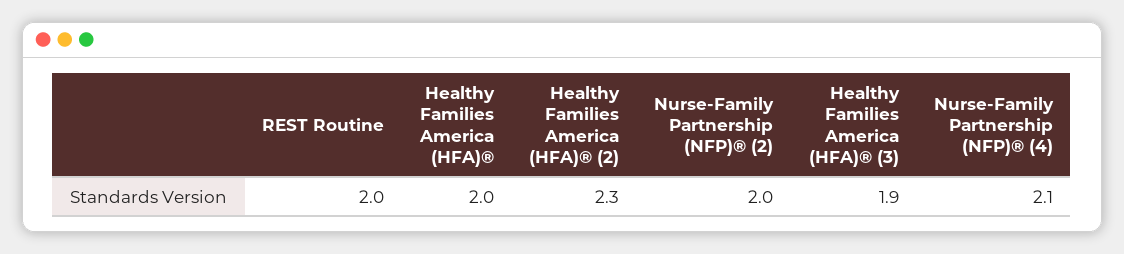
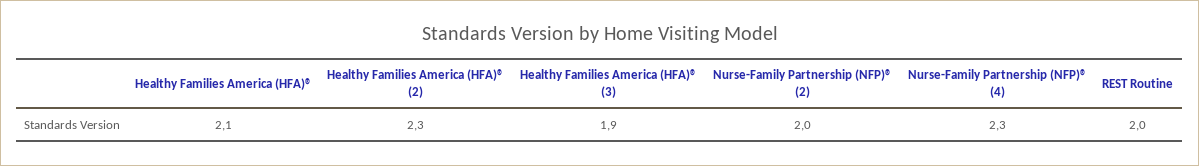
  {
    "REST Routine": 2,
-   "Healthy Families America (HFA)®": 2,
+   "Healthy Families America (HFA)®": 2.1,
    "Healthy Families America (HFA)® (2)": 2.3,
    "Nurse-Family Partnership (NFP)® (2)": 2,
    "Healthy Families America (HFA)® (3)": 1.9,
-   "Nurse-Family Partnership (NFP)® (4)": 2.1
+   "Nurse-Family Partnership (NFP)® (4)": 2.3
  }

